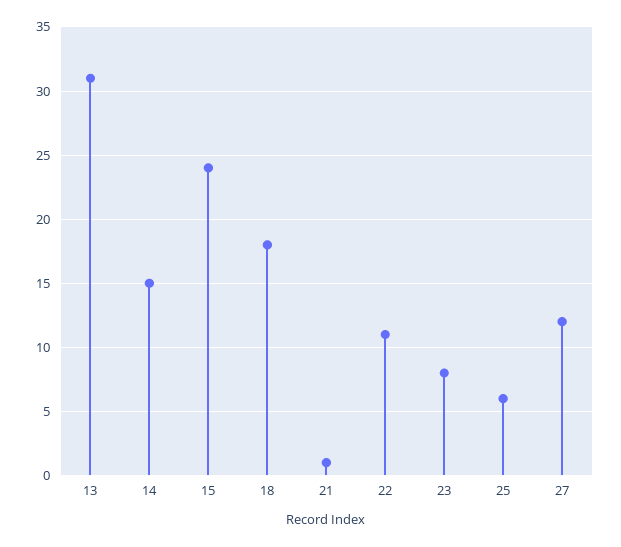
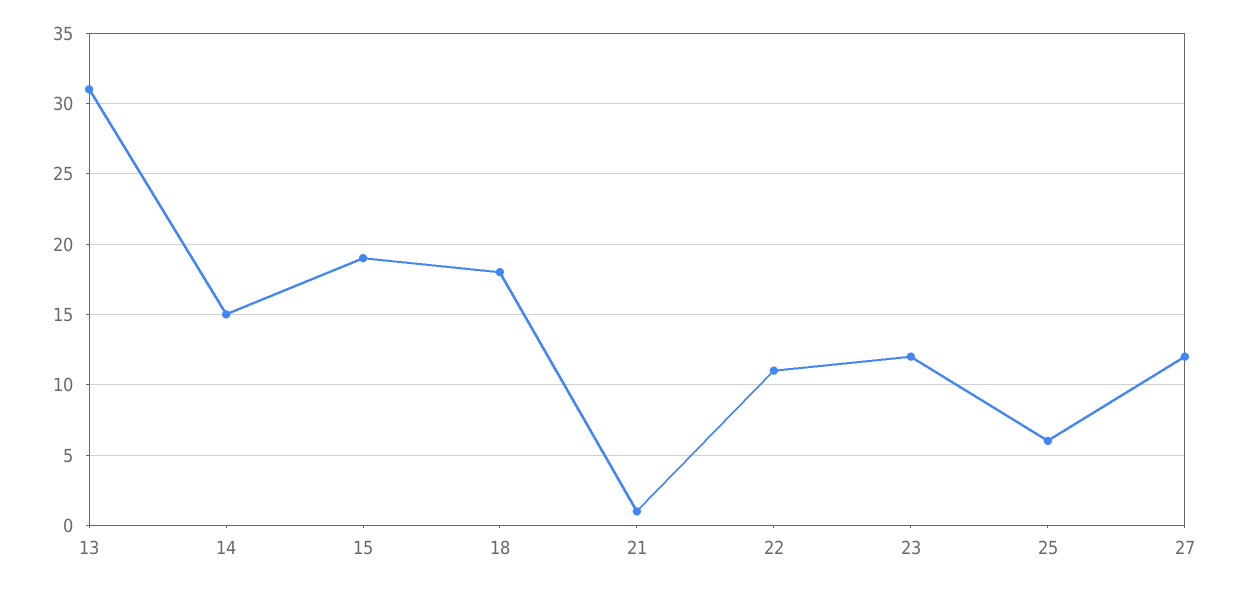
  {
    "13": 31,
    "14": 15,
-   "15": 24,
+   "15": 19,
    "18": 18,
    "21": 1,
    "22": 11,
-   "23": 8,
+   "23": 12,
    "25": 6,
    "27": 12
  }

